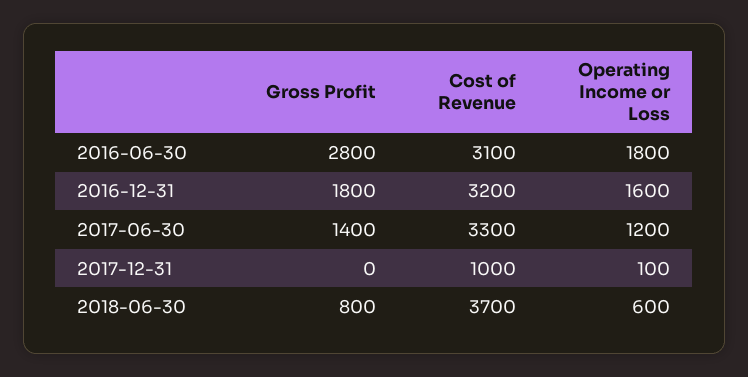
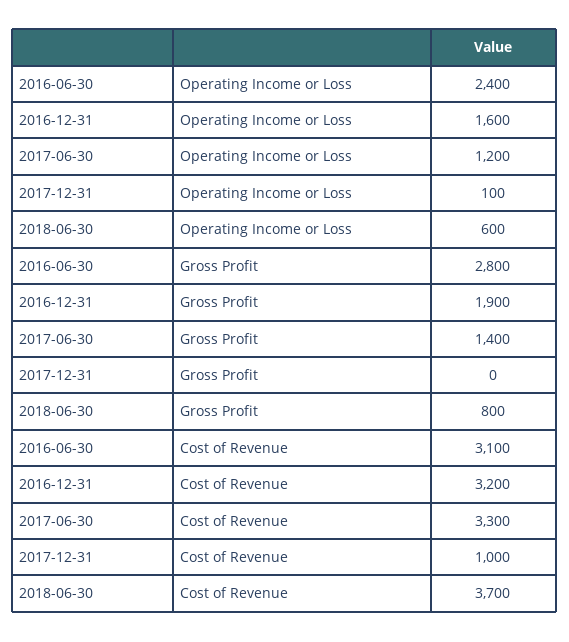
  {
    "Gross Profit": {
      "2016-06-30": 2800,
-     "2016-12-31": 1800,
+     "2016-12-31": 1900,
      "2017-06-30": 1400,
      "2017-12-31": 0,
      "2018-06-30": 800
    },
    "Cost of Revenue": {
      "2016-06-30": 3100,
      "2016-12-31": 3200,
      "2017-06-30": 3300,
      "2017-12-31": 1000,
      "2018-06-30": 3700
    },
    "Operating Income or Loss": {
-     "2016-06-30": 1800,
+     "2016-06-30": 2400,
      "2016-12-31": 1600,
      "2017-06-30": 1200,
      "2017-12-31": 100,
      "2018-06-30": 600
    }
  }

